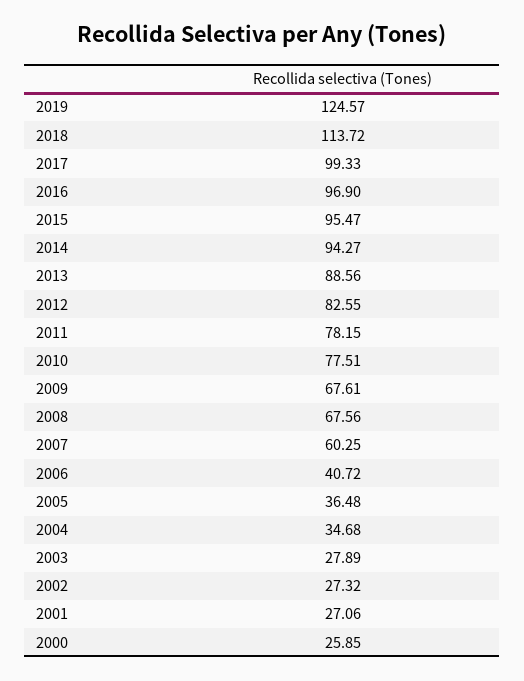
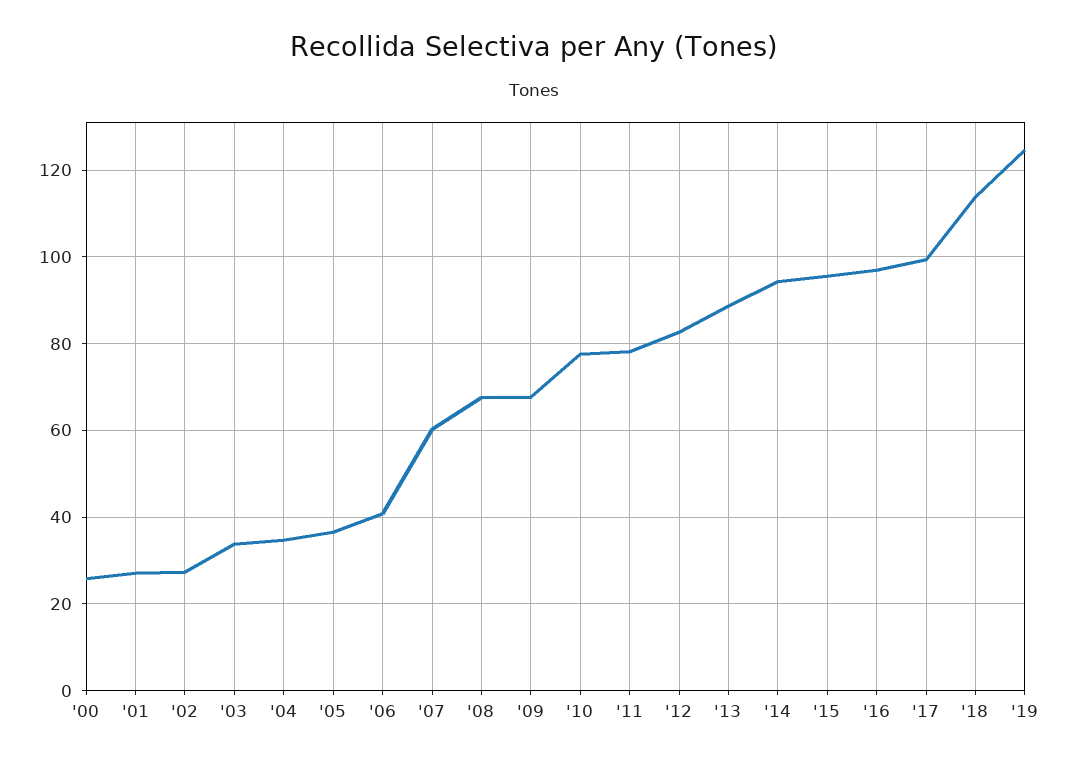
  {
    "2019": 124.57,
    "2018": 113.72,
    "2017": 99.33,
    "2016": 96.9,
    "2015": 95.47,
    "2014": 94.27,
    "2013": 88.56,
    "2012": 82.55,
    "2011": 78.15,
    "2010": 77.51,
    "2009": 67.61,
    "2008": 67.56,
    "2007": 60.25,
    "2006": 40.72,
    "2005": 36.48,
    "2004": 34.68,
-   "2003": 27.89,
+   "2003": 34,
    "2002": 27.32,
    "2001": 27.06,
    "2000": 25.85
  }

